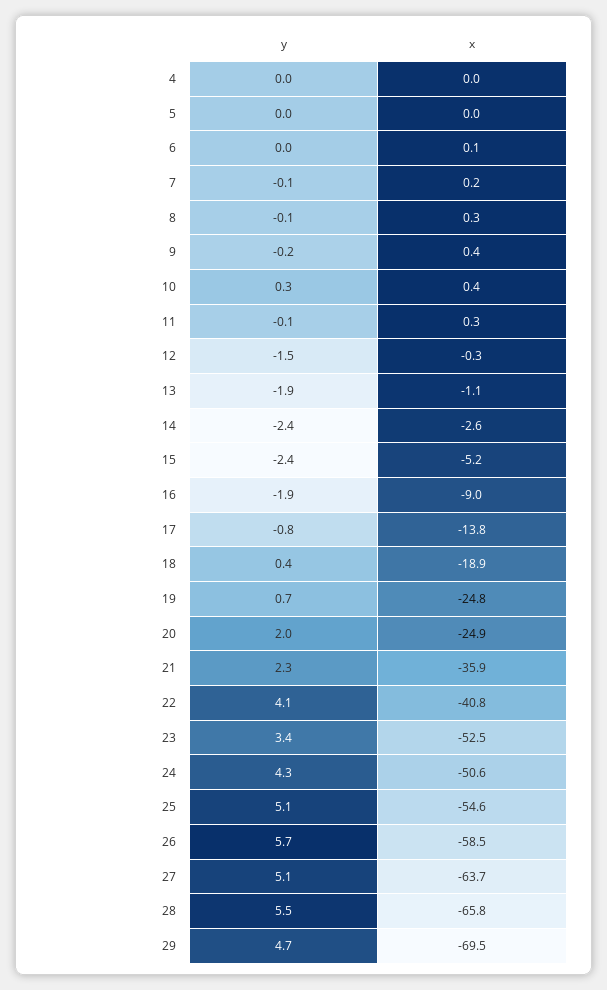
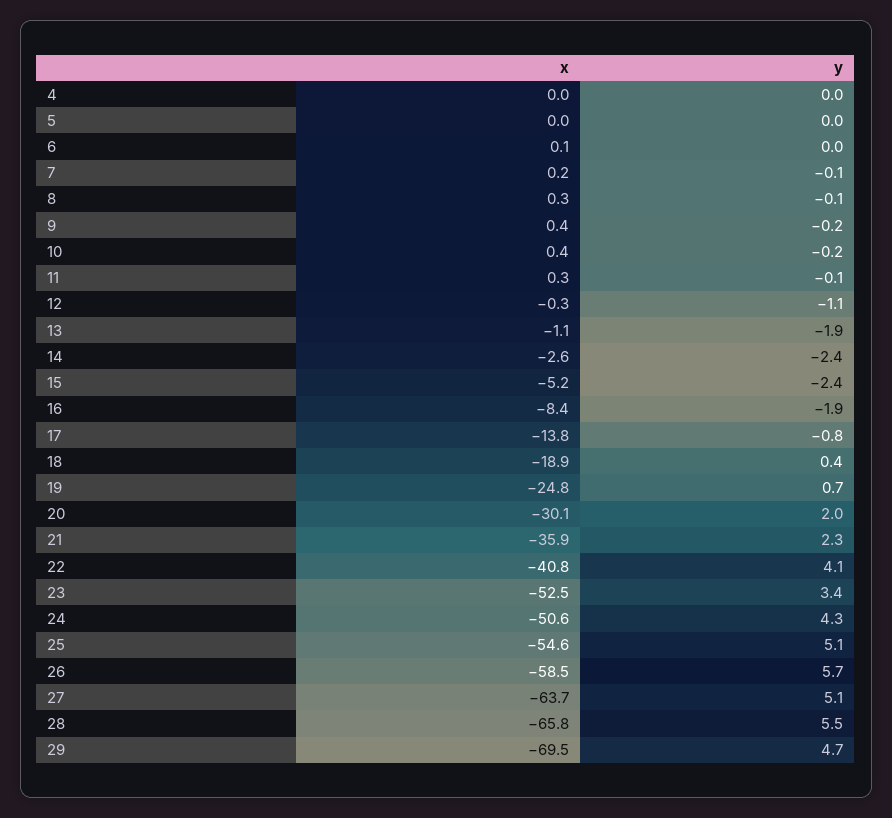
  {
    "y": {
      "4": 0,
      "5": 0,
      "6": 0,
      "7": -0.1,
      "8": -0.1,
      "9": -0.2,
-     "10": 0.3,
+     "10": -0.2,
      "11": -0.1,
-     "12": -1.5,
+     "12": -1.1,
      "13": -1.9,
      "14": -2.4,
      "15": -2.4,
      "16": -1.9,
      "17": -0.8,
      "18": 0.4,
      "19": 0.7,
      "20": 2,
      "21": 2.3,
      "22": 4.1,
      "23": 3.4,
      "24": 4.3,
      "25": 5.1,
      "26": 5.7,
      "27": 5.1,
      "28": 5.5,
      "29": 4.7
    },
    "x": {
      "4": 0,
      "5": 0,
      "6": 0.1,
      "7": 0.2,
      "8": 0.3,
      "9": 0.4,
      "10": 0.4,
      "11": 0.3,
      "12": -0.3,
      "13": -1.1,
      "14": -2.6,
      "15": -5.2,
-     "16": -9,
+     "16": -8.4,
      "17": -13.8,
      "18": -18.9,
      "19": -24.8,
-     "20": -24.9,
+     "20": -30.1,
      "21": -35.9,
      "22": -40.8,
      "23": -52.5,
      "24": -50.6,
      "25": -54.6,
      "26": -58.5,
      "27": -63.7,
      "28": -65.8,
      "29": -69.5
    }
  }

